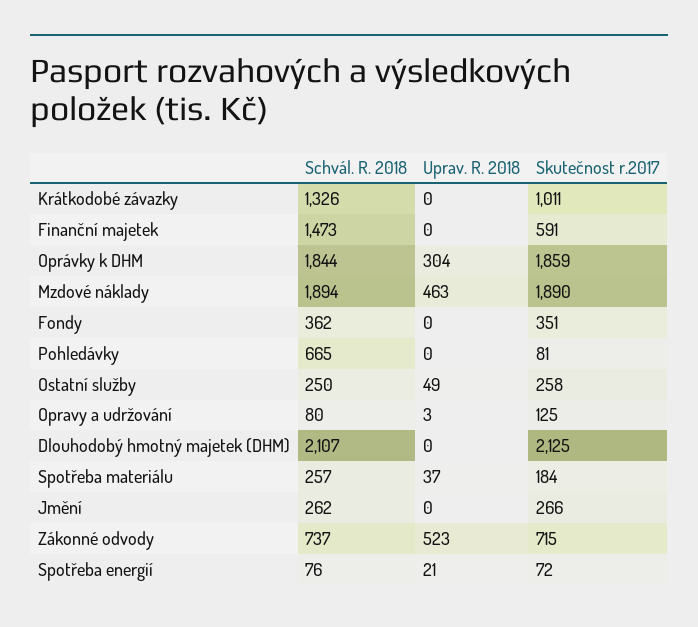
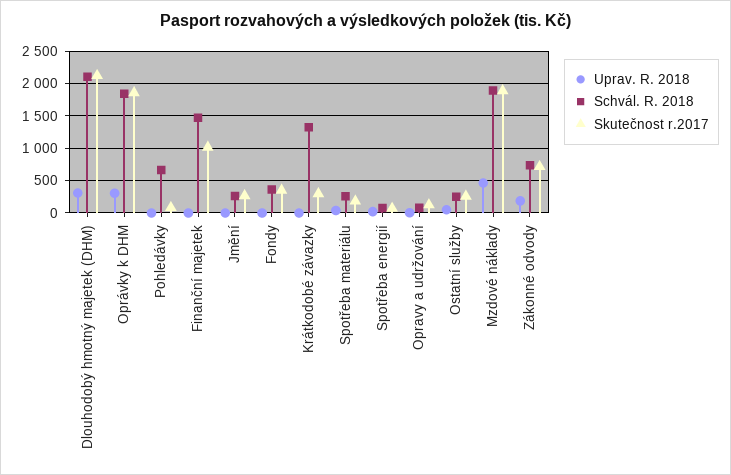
  {
    "Schvál. R. 2018": {
      "Krátkodobé závazky": 1326,
      "Finanční majetek": 1473,
      "Oprávky k DHM": 1844,
      "Mzdové náklady": 1894,
      "Fondy": 362,
      "Pohledávky": 665,
      "Ostatní služby": 250,
      "Opravy a udržování": 80,
      "Dlouhodobý hmotný majetek (DHM)": 2107,
      "Spotřeba materiálu": 257,
      "Jmění": 262,
      "Zákonné odvody": 737,
      "Spotřeba energií": 76
    },
    "Uprav. R. 2018": {
      "Krátkodobé závazky": 0,
      "Finanční majetek": 0,
      "Oprávky k DHM": 304,
      "Mzdové náklady": 463,
      "Fondy": 0,
      "Pohledávky": 0,
      "Ostatní služby": 49,
      "Opravy a udržování": 3,
-     "Dlouhodobý hmotný majetek (DHM)": 0,
+     "Dlouhodobý hmotný majetek (DHM)": 300,
      "Spotřeba materiálu": 37,
      "Jmění": 0,
-     "Zákonné odvody": 523,
+     "Zákonné odvody": 200,
      "Spotřeba energií": 21
    },
    "Skutečnost r.2017": {
-     "Krátkodobé závazky": 1011,
+     "Krátkodobé závazky": 300,
-     "Finanční majetek": 591,
+     "Finanční majetek": 1000,
      "Oprávky k DHM": 1859,
      "Mzdové náklady": 1890,
      "Fondy": 351,
      "Pohledávky": 81,
      "Ostatní služby": 258,
      "Opravy a udržování": 125,
      "Dlouhodobý hmotný majetek (DHM)": 2125,
      "Spotřeba materiálu": 184,
      "Jmění": 266,
      "Zákonné odvody": 715,
      "Spotřeba energií": 72
    }
  }

